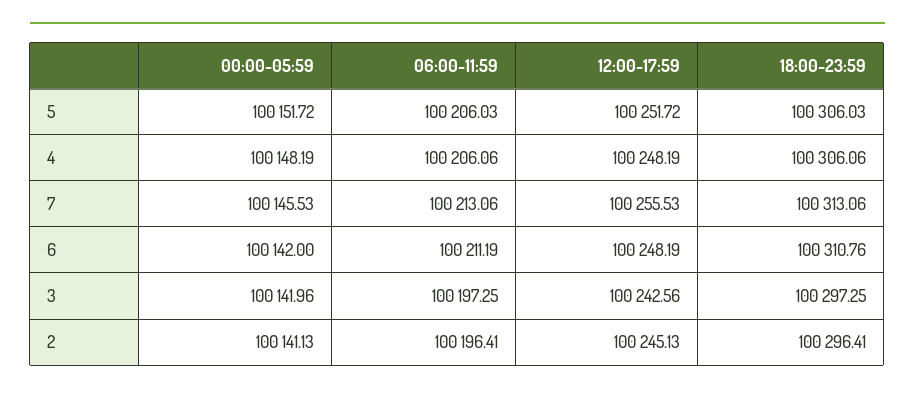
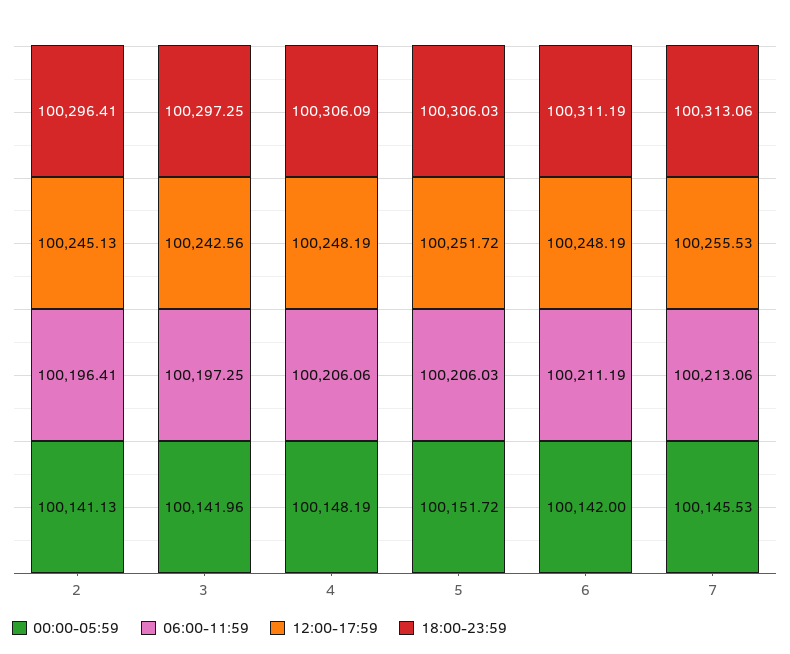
  {
    "00:00-05:59": {
      "5": 100151.72,
      "4": 100148.19,
      "7": 100145.53,
      "6": 100142,
      "3": 100141.96,
      "2": 100141.13
    },
    "06:00-11:59": {
      "5": 100206.03,
      "4": 100206.06,
      "7": 100213.06,
      "6": 100211.19,
      "3": 100197.25,
      "2": 100196.41
    },
    "12:00-17:59": {
      "5": 100251.72,
      "4": 100248.19,
      "7": 100255.53,
      "6": 100248.19,
      "3": 100242.56,
      "2": 100245.13
    },
    "18:00-23:59": {
      "5": 100306.03,
-     "4": 100306.06,
+     "4": 100306.09,
      "7": 100313.06,
-     "6": 100310.76,
+     "6": 100311.19,
      "3": 100297.25,
      "2": 100296.41
    }
  }

